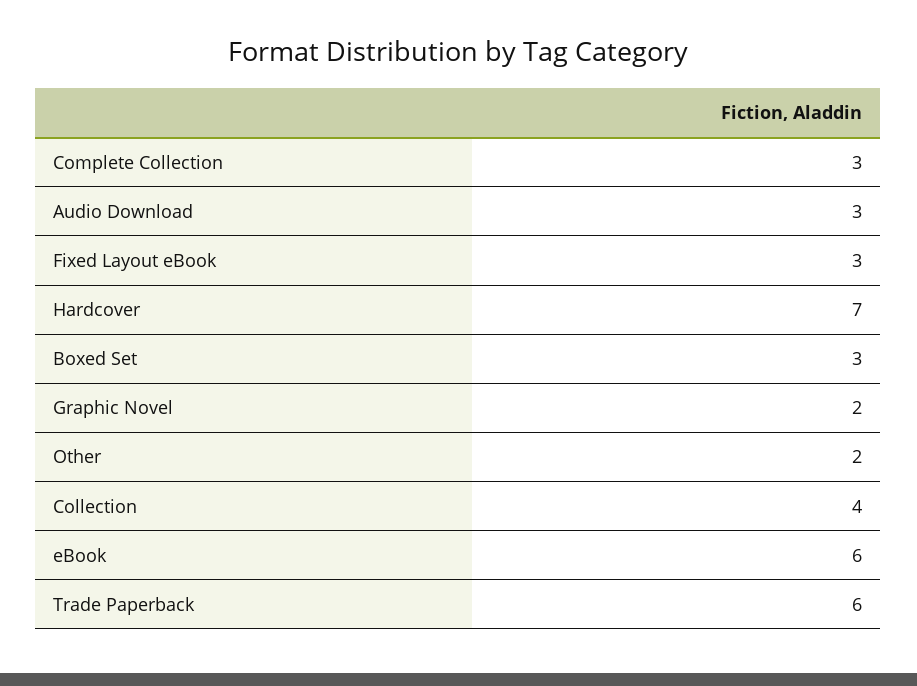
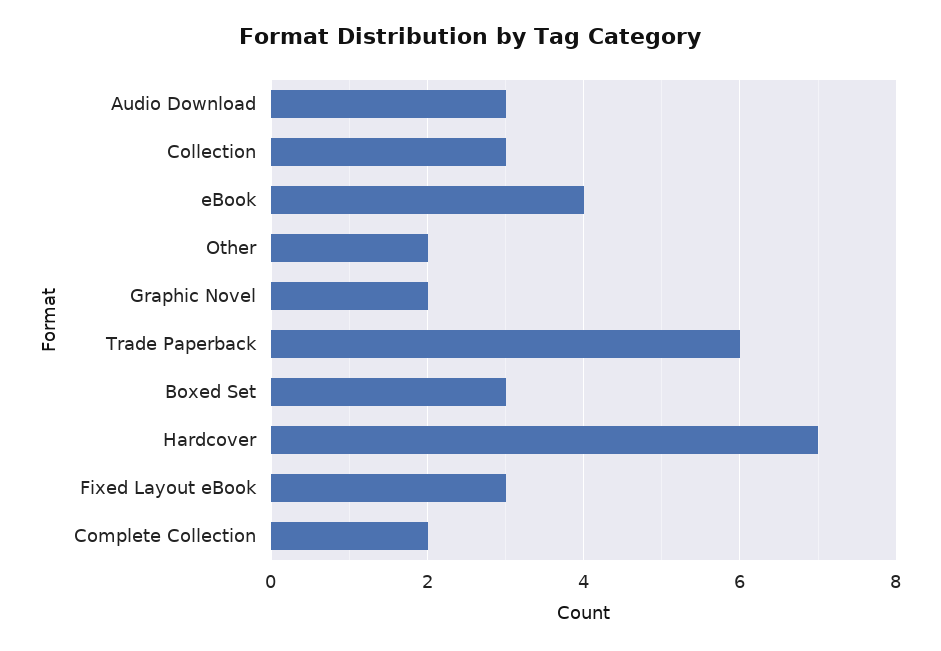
  {
-   "Complete Collection": 3,
+   "Complete Collection": 2,
    "Audio Download": 3,
    "Fixed Layout eBook": 3,
    "Hardcover": 7,
    "Boxed Set": 3,
    "Graphic Novel": 2,
    "Other": 2,
-   "Collection": 4,
+   "Collection": 3,
-   "eBook": 6,
+   "eBook": 4,
    "Trade Paperback": 6
  }

